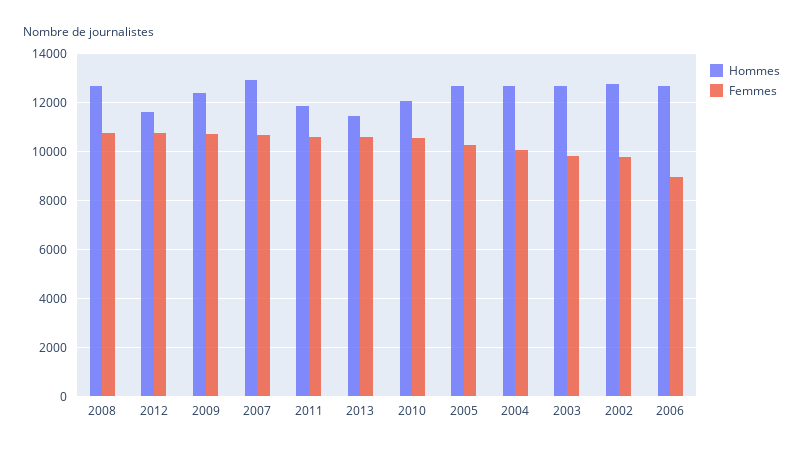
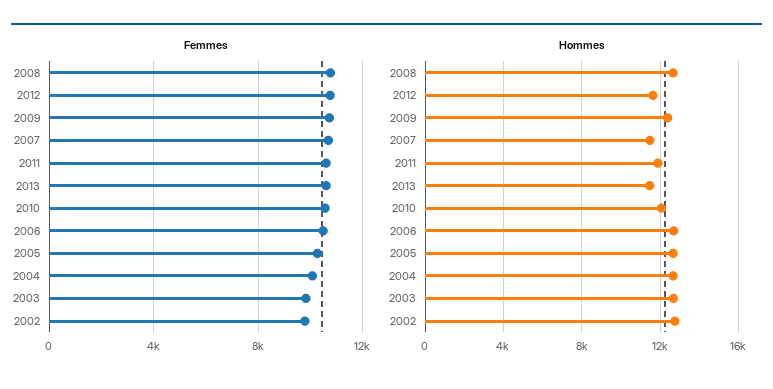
  {
    "Hommes": {
      "2008": 12750,
      "2012": 11750,
      "2009": 12500,
-     "2007": 13000,
+     "2007": 11500,
      "2011": 12000,
      "2013": 11500,
      "2010": 12000,
      "2005": 12750,
      "2004": 12750,
      "2003": 12750,
      "2002": 12750,
      "2006": 12750
    },
    "Femmes": {
      "2008": 10750,
      "2012": 10750,
      "2009": 10750,
      "2007": 10750,
      "2011": 10500,
      "2013": 10500,
      "2010": 10500,
      "2005": 10250,
      "2004": 10000,
      "2003": 9750,
      "2002": 9750,
-     "2006": 9000
+     "2006": 10500
    }
  }

